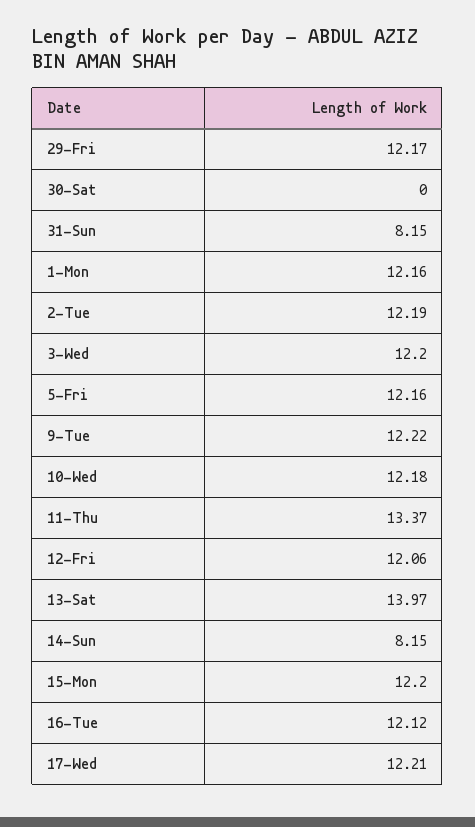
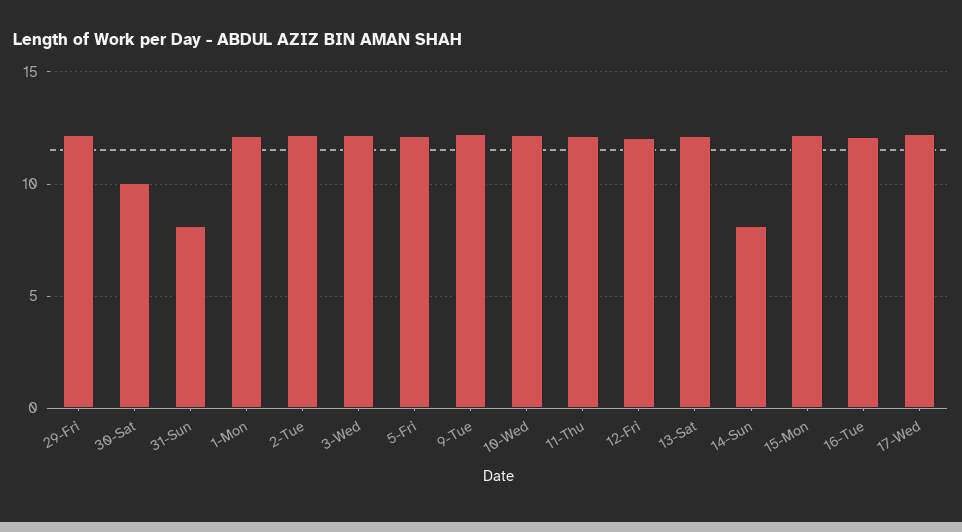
  {
    "29-Fri": 12.17,
-   "30-Sat": 0,
+   "30-Sat": 10,
    "31-Sun": 8.15,
    "1-Mon": 12.16,
    "2-Tue": 12.19,
    "3-Wed": 12.2,
    "5-Fri": 12.16,
    "9-Tue": 12.22,
    "10-Wed": 12.18,
-   "11-Thu": 13.37,
+   "11-Thu": 12,
    "12-Fri": 12.06,
-   "13-Sat": 13.97,
+   "13-Sat": 12,
    "14-Sun": 8.15,
    "15-Mon": 12.2,
    "16-Tue": 12.12,
    "17-Wed": 12.21
  }

